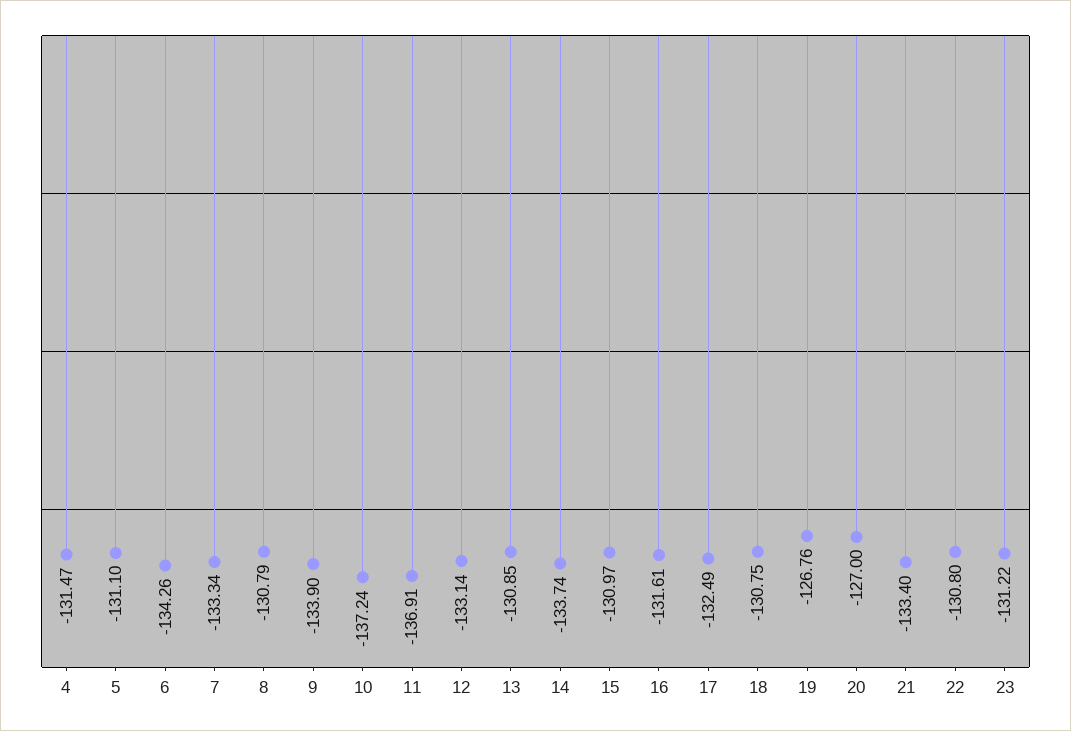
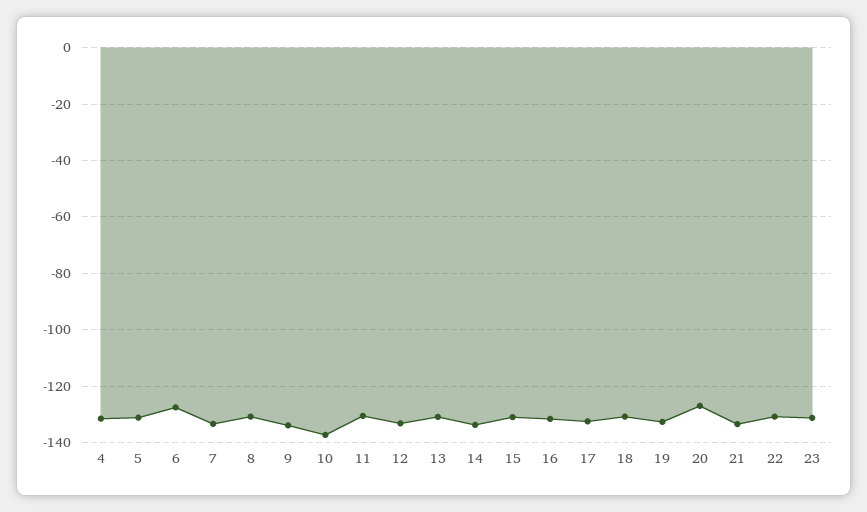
  {
    "4": -131.47,
    "5": -131.1,
-   "6": -134.26,
+   "6": -127.5,
    "7": -133.34,
    "8": -130.79,
    "9": -133.9,
    "10": -137.24,
-   "11": -136.91,
+   "11": -130,
    "12": -133.14,
    "13": -130.85,
    "14": -133.74,
    "15": -130.97,
    "16": -131.61,
    "17": -132.49,
    "18": -130.75,
-   "19": -126.76,
+   "19": -132.5,
    "20": -127,
    "21": -133.4,
    "22": -130.8,
    "23": -131.22
  }

